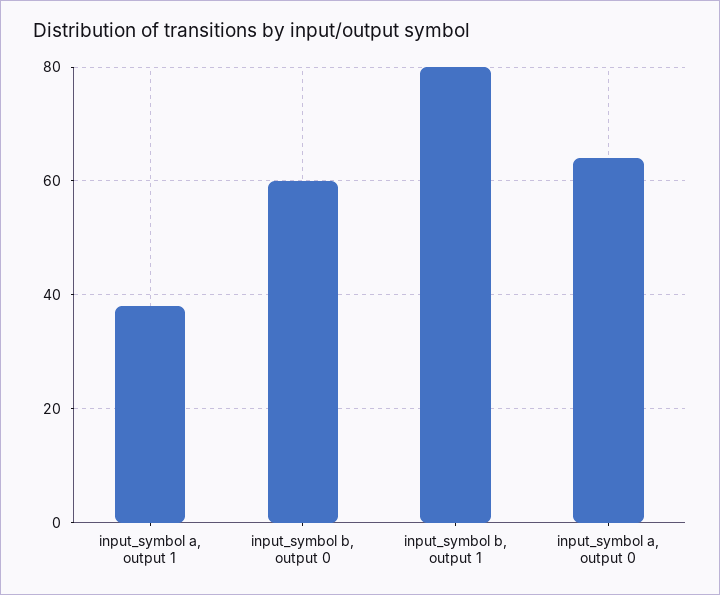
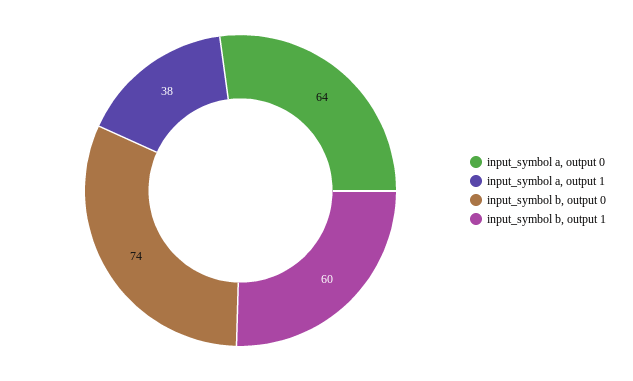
  {
    "input_symbol a, output 1": 38,
-   "input_symbol b, output 0": 60,
+   "input_symbol b, output 0": 74,
-   "input_symbol b, output 1": 80,
+   "input_symbol b, output 1": 60,
    "input_symbol a, output 0": 64
  }

